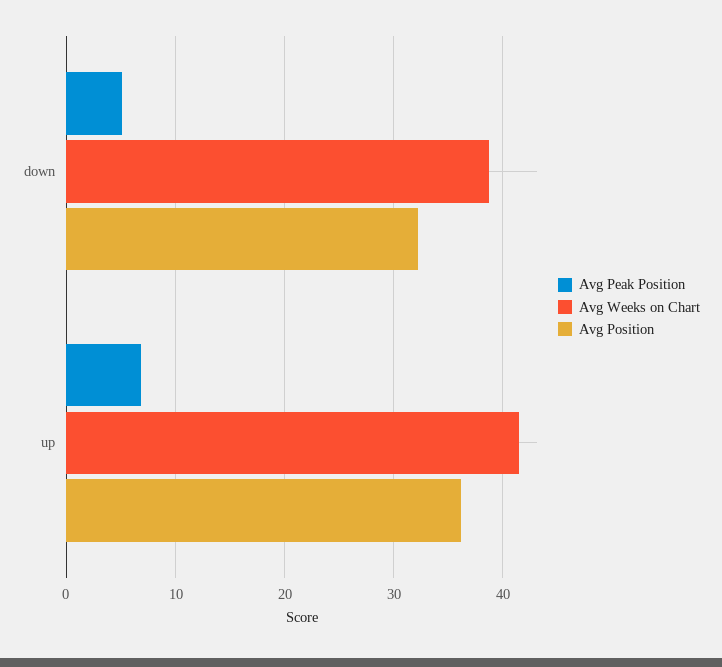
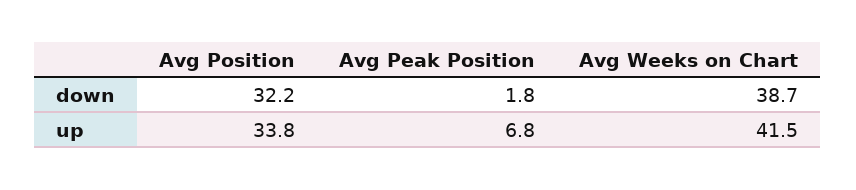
  {
    "Avg Peak Position": {
-     "down": 5,
+     "down": 1.8,
      "up": 6.8
    },
    "Avg Weeks on Chart": {
      "down": 38.7,
      "up": 41.5
    },
    "Avg Position": {
      "down": 32.2,
-     "up": 36
+     "up": 33.8
    }
  }

